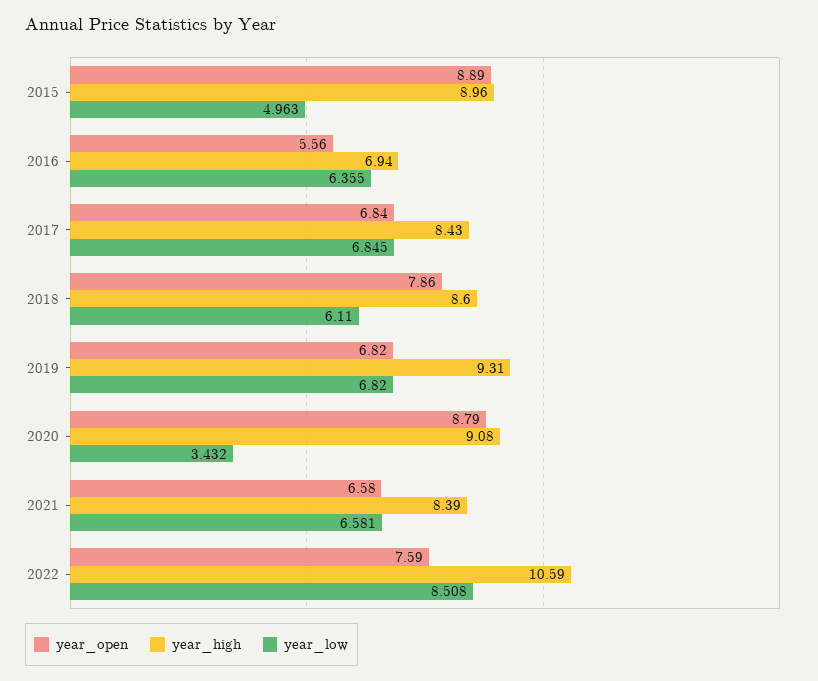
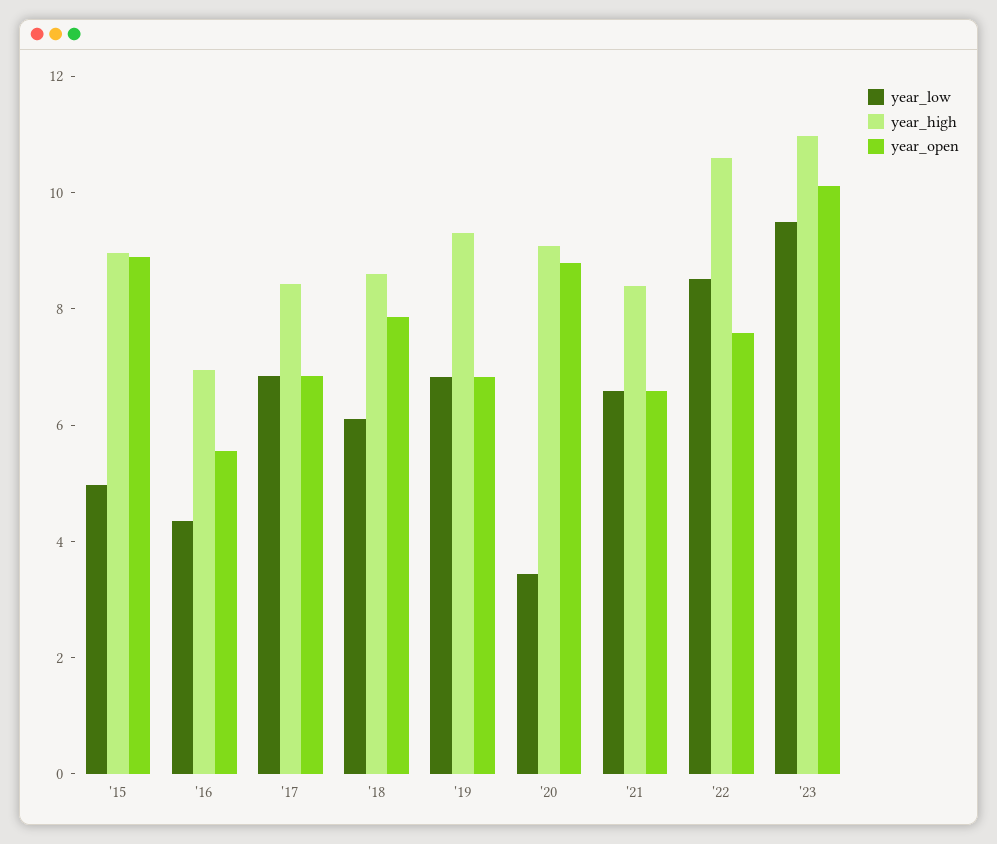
  {
    "year_open": {
      "2015": 8.89,
      "2016": 5.56,
      "2017": 6.84,
      "2018": 7.86,
      "2019": 6.82,
      "2020": 8.79,
      "2021": 6.58,
-     "2022": 7.59
+     "2022": 7.59,
+     "'23": 10
    },
    "year_high": {
      "2015": 8.96,
      "2016": 6.94,
      "2017": 8.43,
      "2018": 8.6,
      "2019": 9.31,
      "2020": 9.08,
      "2021": 8.39,
-     "2022": 10.59
+     "2022": 10.59,
+     "'23": 11
    },
    "year_low": {
      "2015": 4.963,
-     "2016": 6.355,
+     "2016": 4.5,
      "2017": 6.845,
      "2018": 6.11,
      "2019": 6.82,
      "2020": 3.432,
      "2021": 6.581,
-     "2022": 8.508
+     "2022": 8.508,
+     "'23": 9.5
    }
  }

